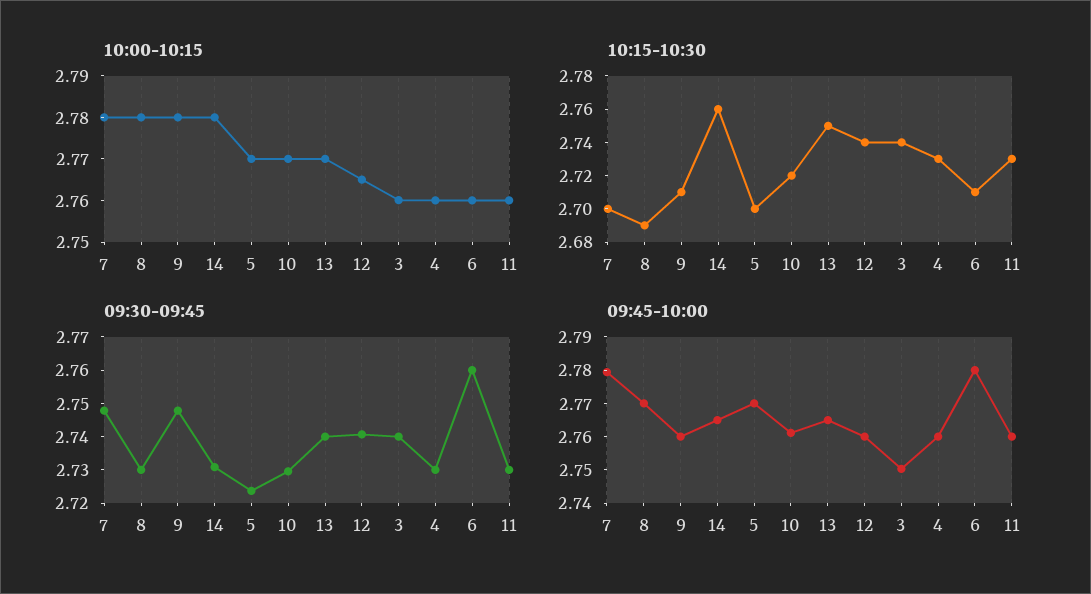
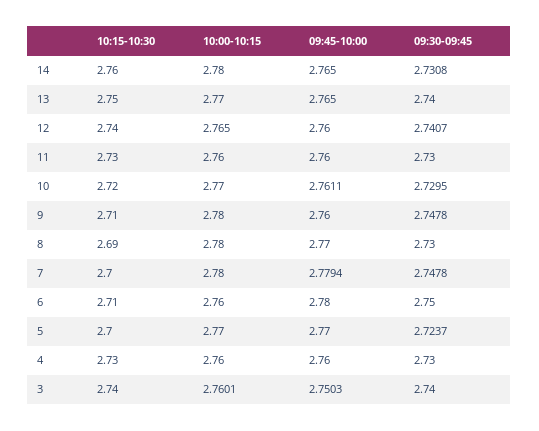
  {
    "10:00-10:15": {
      "7": 2.78,
      "8": 2.78,
      "9": 2.78,
      "14": 2.78,
      "5": 2.77,
      "10": 2.77,
      "13": 2.77,
      "12": 2.765,
      "3": 2.7601,
      "4": 2.76,
      "6": 2.76,
      "11": 2.76
    },
    "10:15-10:30": {
      "7": 2.7,
      "8": 2.69,
      "9": 2.71,
      "14": 2.76,
      "5": 2.7,
      "10": 2.72,
      "13": 2.75,
      "12": 2.74,
      "3": 2.74,
      "4": 2.73,
      "6": 2.71,
      "11": 2.73
    },
    "09:30-09:45": {
      "7": 2.7478,
      "8": 2.73,
      "9": 2.7478,
      "14": 2.7308,
      "5": 2.7237,
      "10": 2.7295,
      "13": 2.74,
      "12": 2.7407,
      "3": 2.74,
      "4": 2.73,
-     "6": 2.76,
+     "6": 2.75,
      "11": 2.73
    },
    "09:45-10:00": {
      "7": 2.7794,
      "8": 2.77,
      "9": 2.76,
      "14": 2.765,
      "5": 2.77,
      "10": 2.7611,
      "13": 2.765,
      "12": 2.76,
      "3": 2.7503,
      "4": 2.76,
      "6": 2.78,
      "11": 2.76
    }
  }

